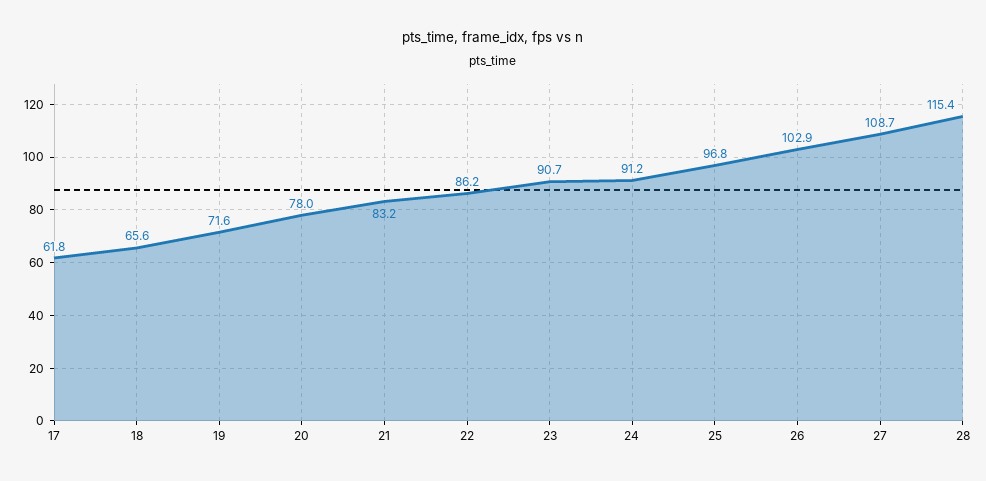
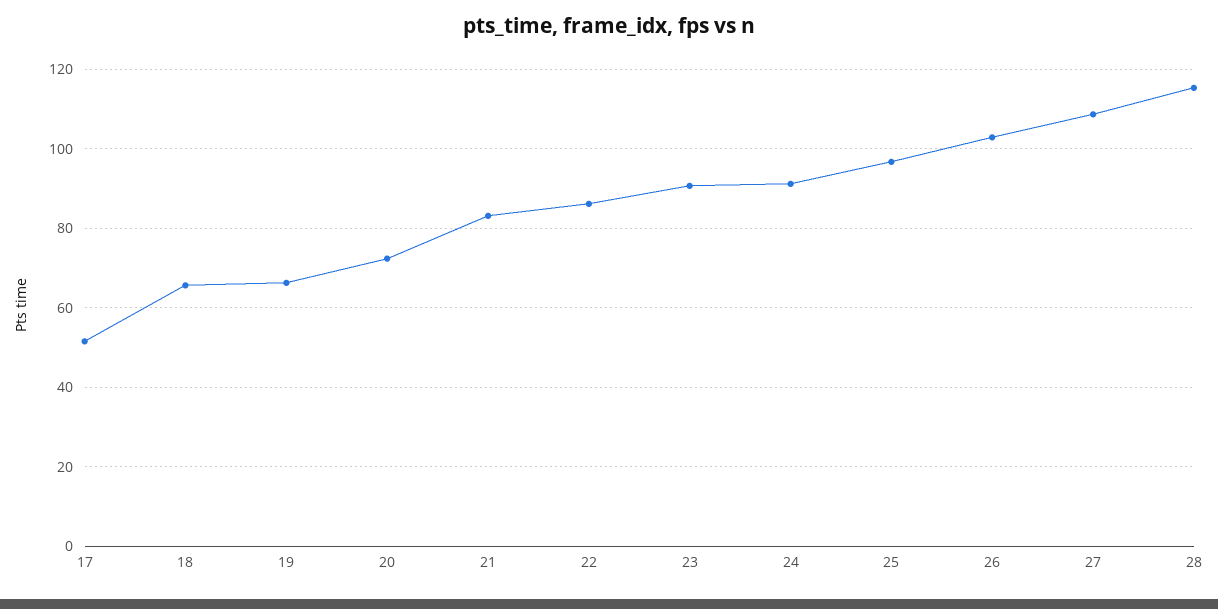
  {
-   "17": 61.8,
+   "17": 52,
    "18": 65.6,
-   "19": 71.6,
+   "19": 66,
-   "20": 78,
+   "20": 72,
    "21": 83.2,
    "22": 86.2,
    "23": 90.7,
    "24": 91.2,
    "25": 96.8,
    "26": 102.9,
    "27": 108.7,
    "28": 115.4
  }

